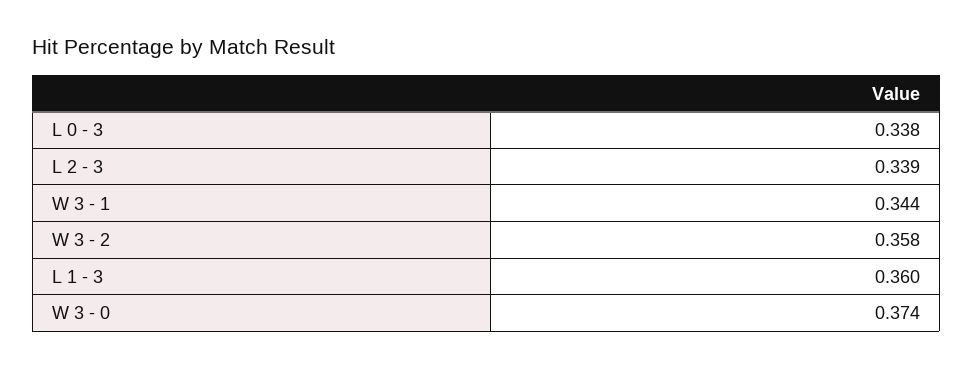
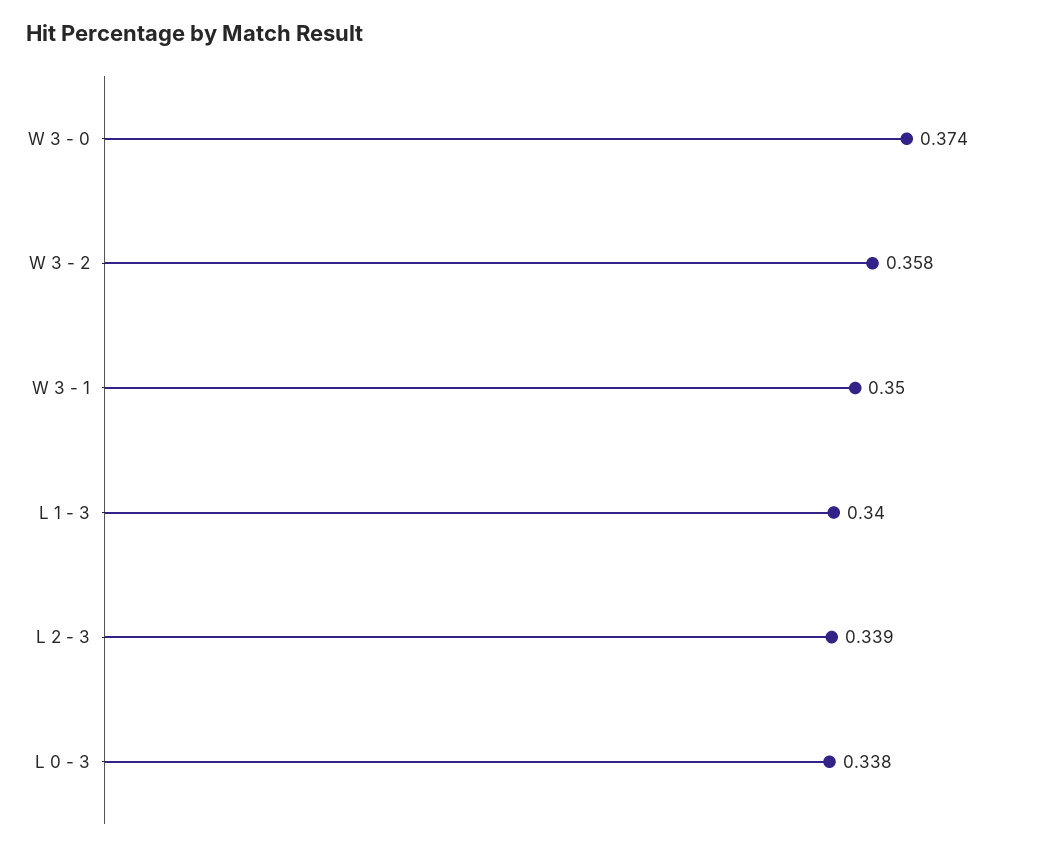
  {
    "L 0 - 3": 0.338,
    "L 2 - 3": 0.339,
-   "W 3 - 1": 0.344,
+   "W 3 - 1": 0.35,
    "W 3 - 2": 0.358,
-   "L 1 - 3": 0.36,
+   "L 1 - 3": 0.34,
    "W 3 - 0": 0.374
  }

